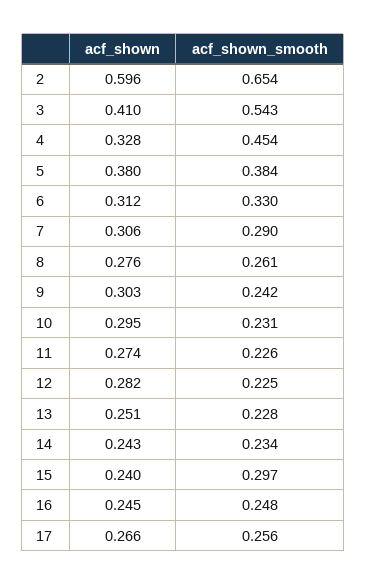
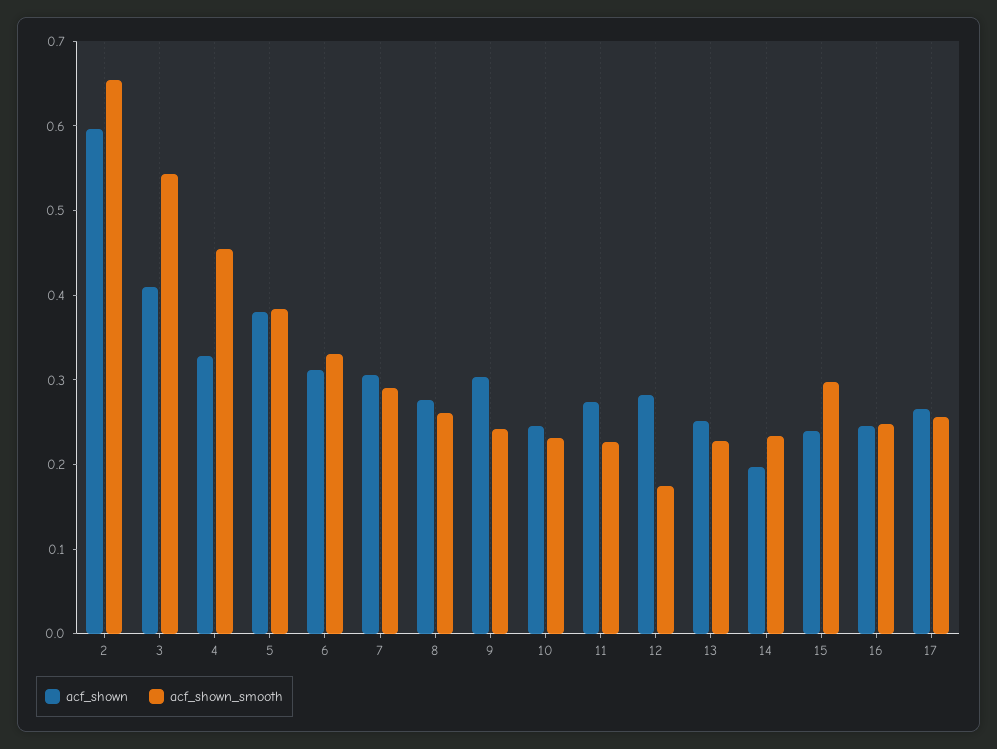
  {
    "acf_shown": {
      "2": 0.596,
      "3": 0.41,
      "4": 0.328,
      "5": 0.38,
      "6": 0.312,
      "7": 0.306,
      "8": 0.276,
      "9": 0.303,
-     "10": 0.295,
+     "10": 0.24,
      "11": 0.274,
      "12": 0.282,
      "13": 0.251,
-     "14": 0.243,
+     "14": 0.2,
      "15": 0.24,
      "16": 0.245,
      "17": 0.266
    },
    "acf_shown_smooth": {
      "2": 0.654,
      "3": 0.543,
      "4": 0.454,
      "5": 0.384,
      "6": 0.33,
      "7": 0.29,
      "8": 0.261,
      "9": 0.242,
      "10": 0.231,
      "11": 0.226,
-     "12": 0.225,
+     "12": 0.18,
      "13": 0.228,
      "14": 0.234,
      "15": 0.297,
      "16": 0.248,
      "17": 0.256
    }
  }

